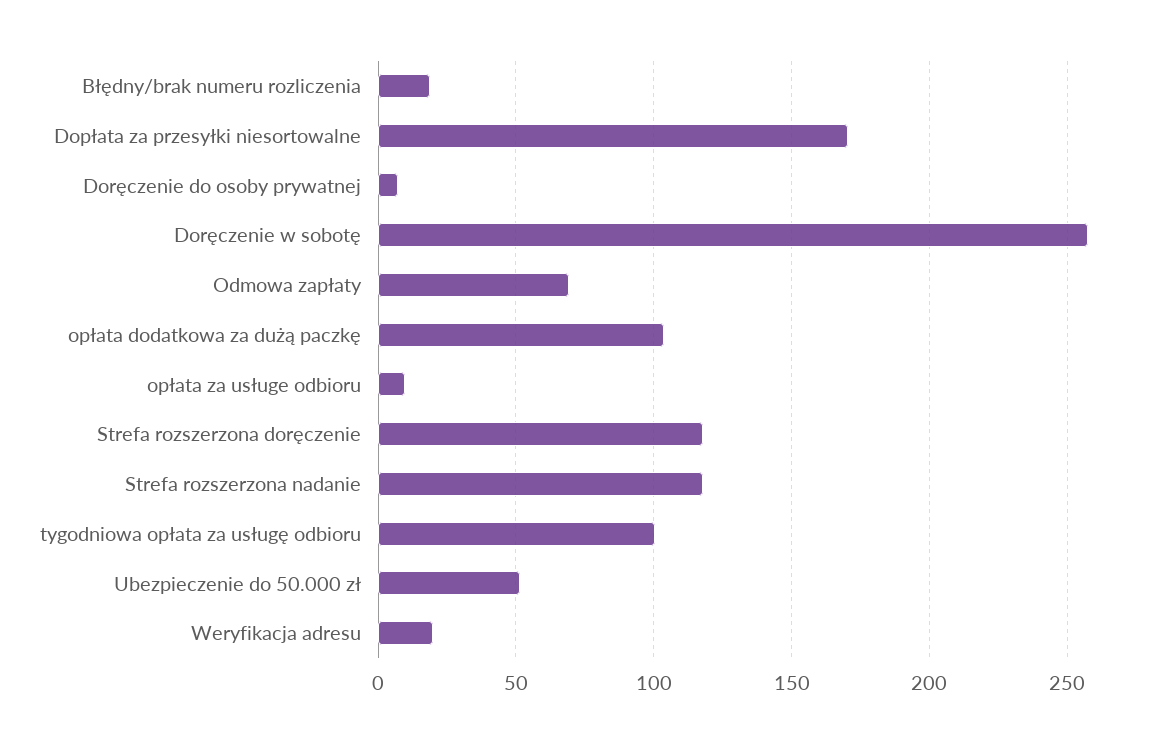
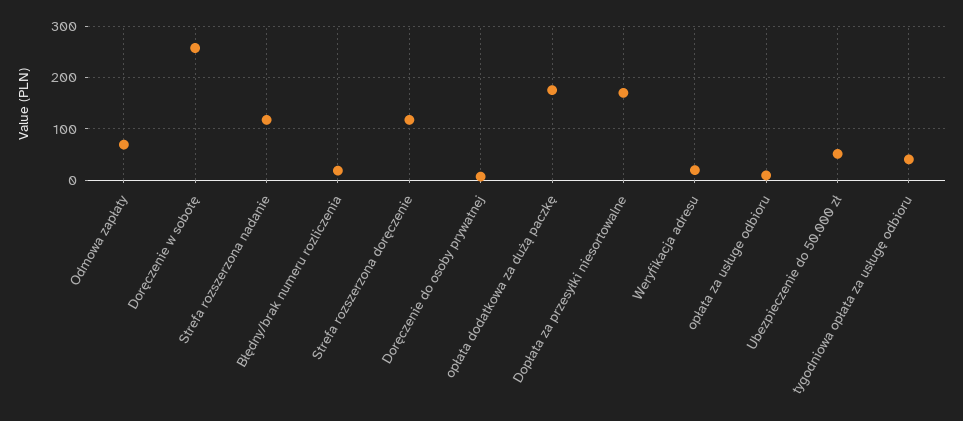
  {
    "Błędny/brak numeru rozliczenia": 20,
    "Dopłata za przesyłki niesortowalne": 170,
    "Doręczenie do osoby prywatnej": 5,
    "Doręczenie w sobotę": 255,
    "Odmowa zapłaty": 70,
-   "opłata dodatkowa za dużą paczkę": 105,
+   "opłata dodatkowa za dużą paczkę": 180,
    "opłata za usługe odbioru": 10,
    "Strefa rozszerzona doręczenie": 120,
    "Strefa rozszerzona nadanie": 120,
-   "tygodniowa opłata za usługę odbioru": 100,
+   "tygodniowa opłata za usługę odbioru": 40,
    "Ubezpieczenie do 50.000 zł": 50,
    "Weryfikacja adresu": 20
  }

